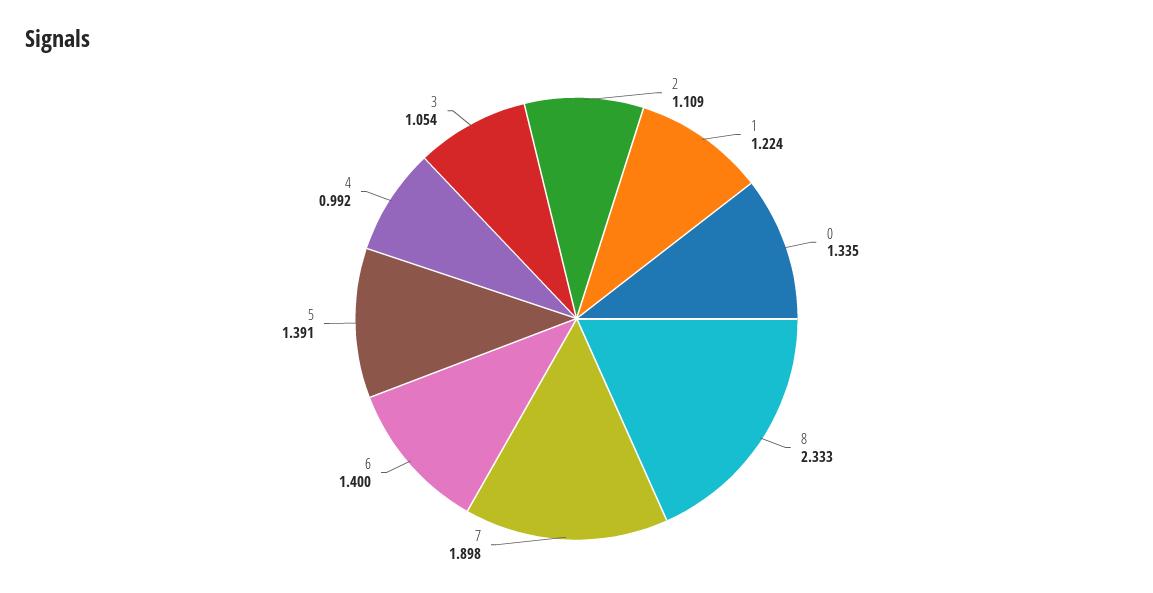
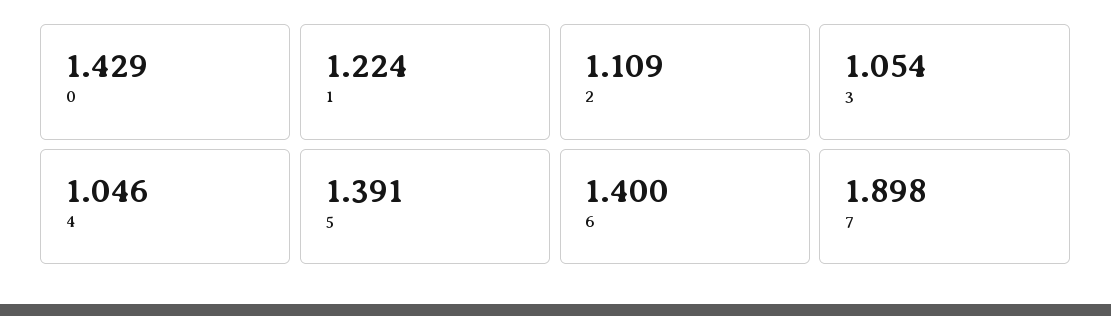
  {
    "2": 1.109,
    "1": 1.224,
-   "0": 1.335,
+   "0": 1.429,
-   "8": 2.333,
    "7": 1.898,
    "6": 1.4,
    "5": 1.391,
-   "4": 0.992,
+   "4": 1.046,
    "3": 1.054
  }

